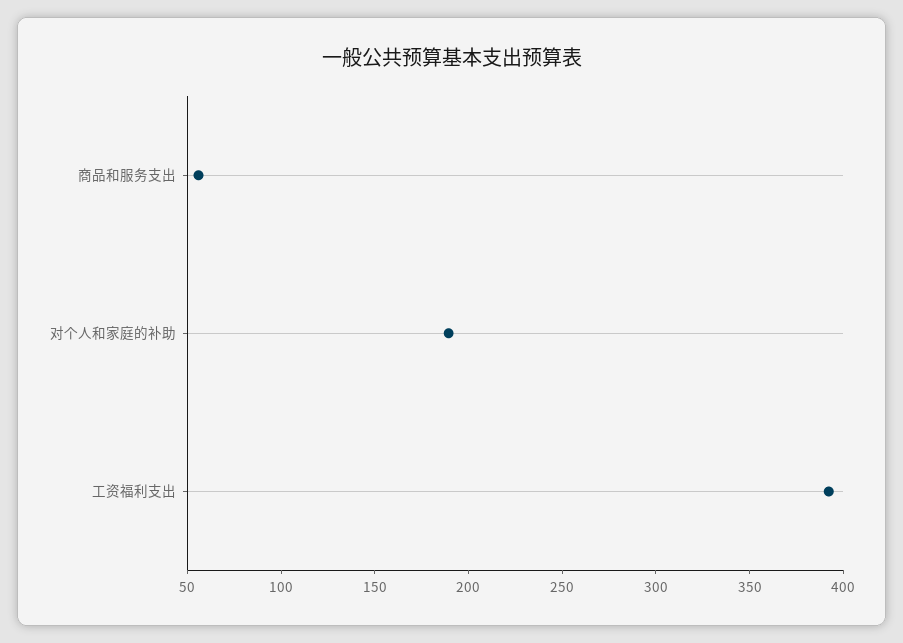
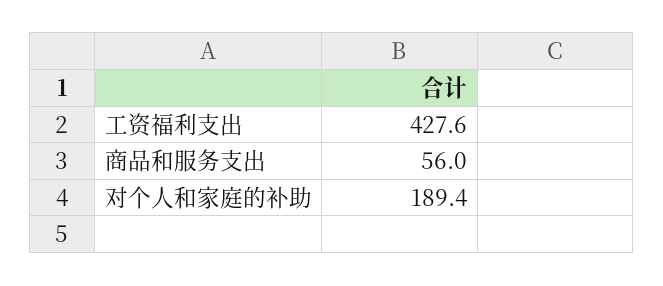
  {
    "商品和服务支出": 56,
    "对个人和家庭的补助": 189.4,
-   "工资福利支出": 390
+   "工资福利支出": 427.6
  }

